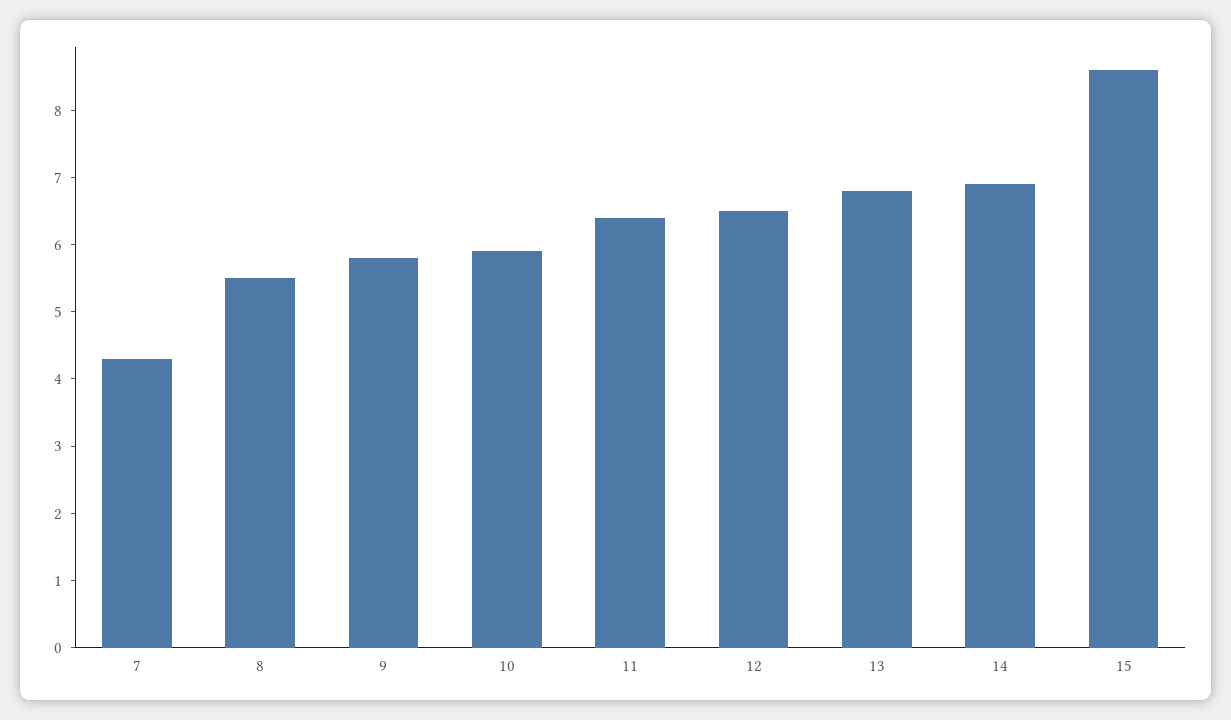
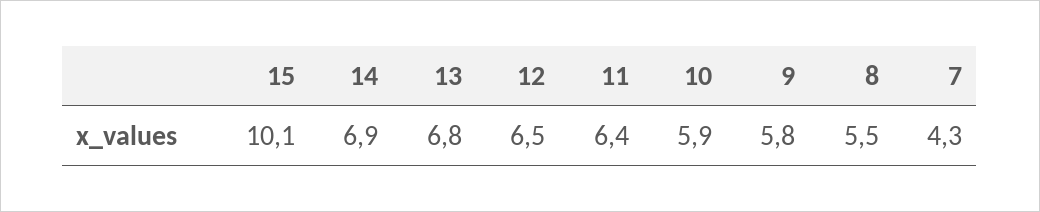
  {
    "7": 4.3,
    "8": 5.5,
    "9": 5.8,
    "10": 5.9,
    "11": 6.4,
    "12": 6.5,
    "13": 6.8,
    "14": 6.9,
-   "15": 8.5
+   "15": 10.1
  }

